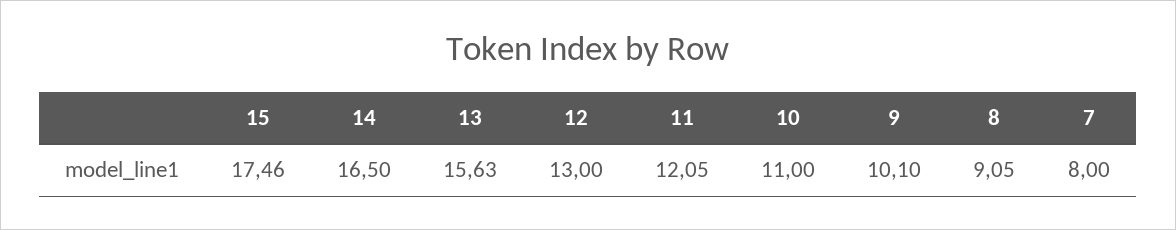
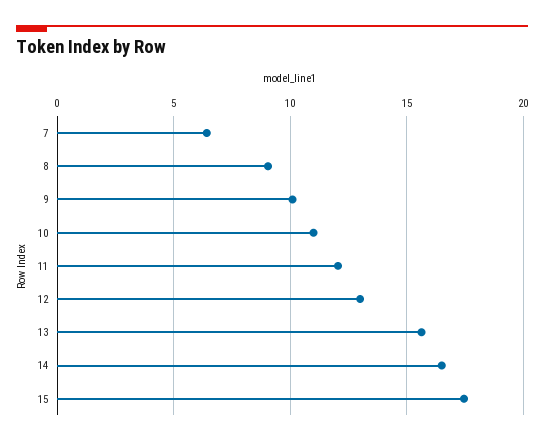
  {
    "15": 17.46,
    "14": 16.5,
    "13": 15.63,
    "12": 13,
    "11": 12.05,
    "10": 11,
    "9": 10.1,
    "8": 9.05,
-   "7": 8
+   "7": 6.5
  }

